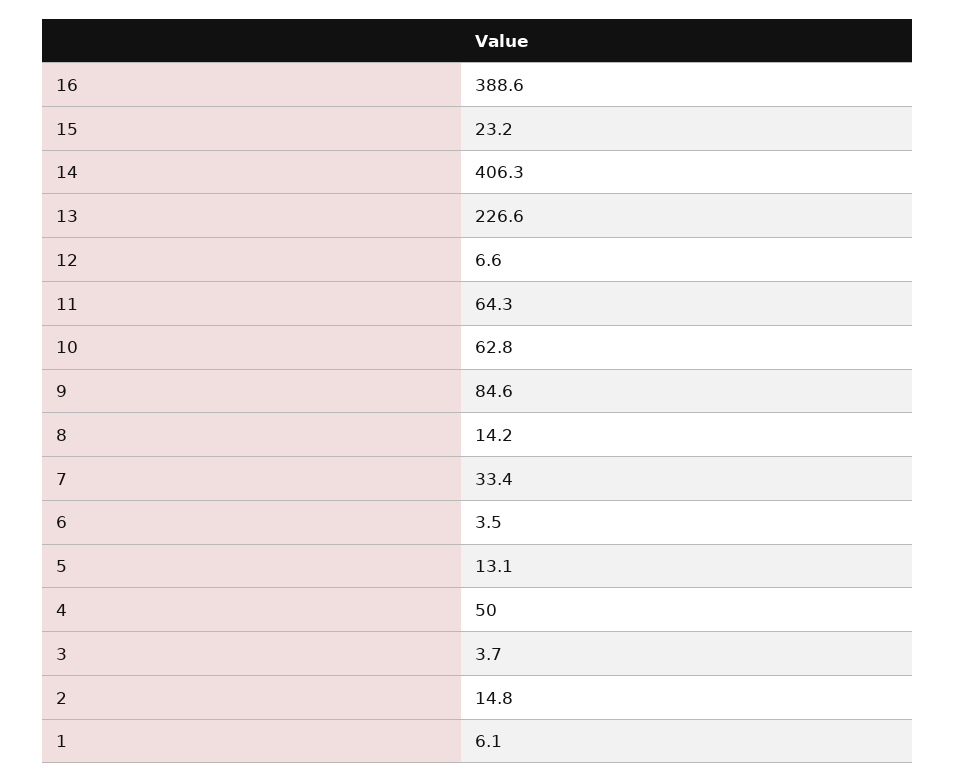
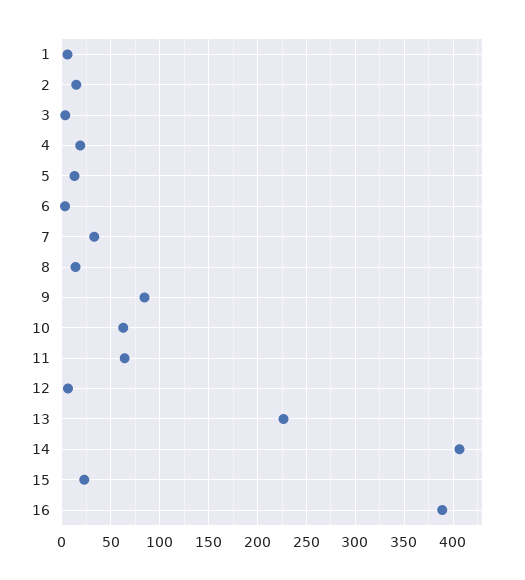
  {
    "16": 388.6,
    "15": 23.2,
    "14": 406.3,
    "13": 226.6,
    "12": 6.6,
    "11": 64.3,
    "10": 62.8,
    "9": 84.6,
    "8": 14.2,
    "7": 33.4,
    "6": 3.5,
    "5": 13.1,
-   "4": 50,
+   "4": 20,
    "3": 3.7,
    "2": 14.8,
    "1": 6.1
  }

